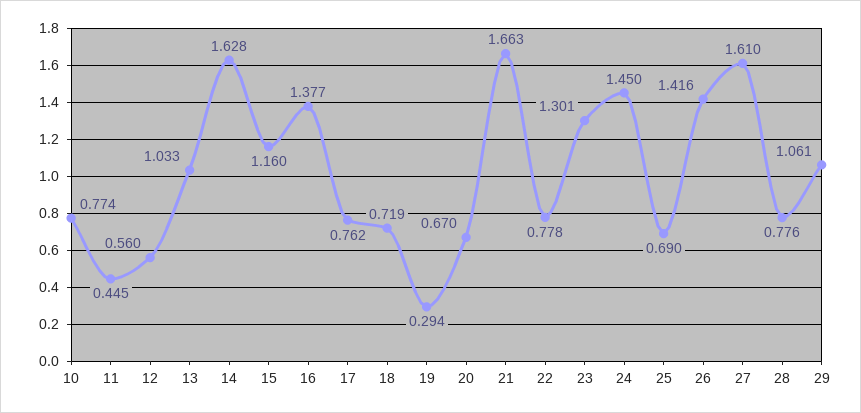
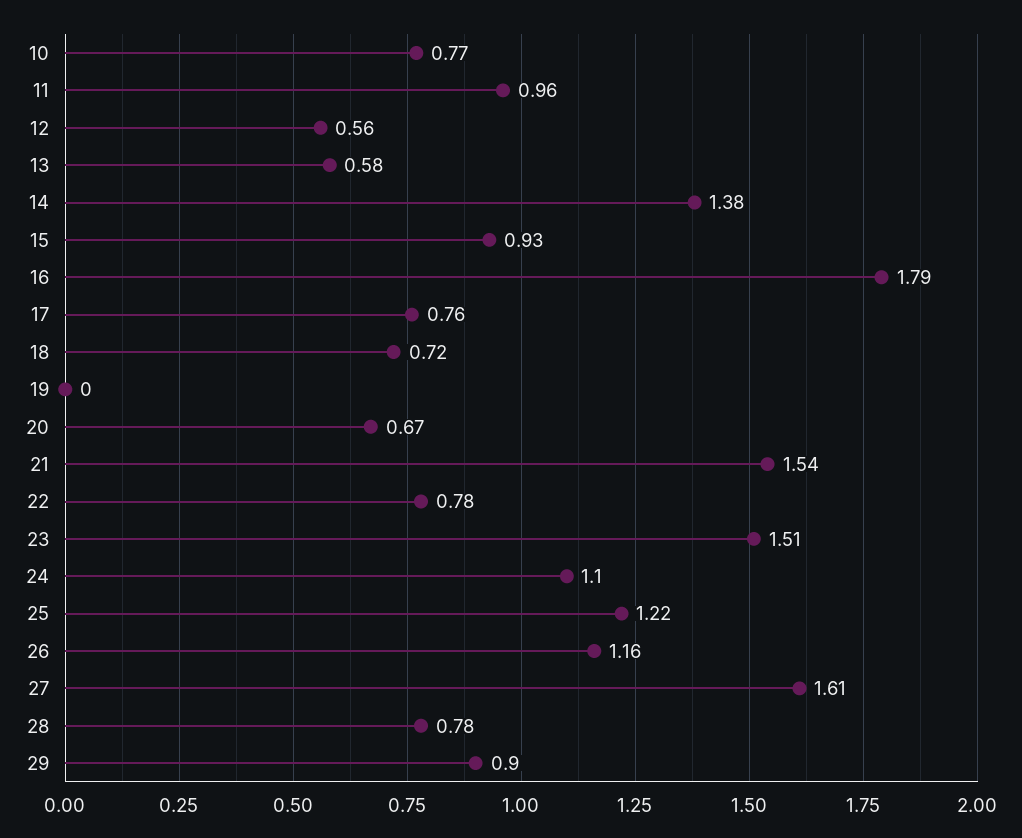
  {
    "10": 0.774,
-   "11": 0.445,
+   "11": 0.96,
    "12": 0.56,
-   "13": 1.033,
+   "13": 0.58,
-   "14": 1.628,
+   "14": 1.38,
-   "15": 1.16,
+   "15": 0.93,
-   "16": 1.377,
+   "16": 1.79,
    "17": 0.762,
    "18": 0.719,
-   "19": 0.294,
+   "19": 0,
    "20": 0.67,
-   "21": 1.663,
+   "21": 1.54,
    "22": 0.778,
-   "23": 1.301,
+   "23": 1.51,
-   "24": 1.45,
+   "24": 1.1,
-   "25": 0.69,
+   "25": 1.22,
-   "26": 1.416,
+   "26": 1.16,
    "27": 1.61,
    "28": 0.776,
-   "29": 1.061
+   "29": 0.9
  }

